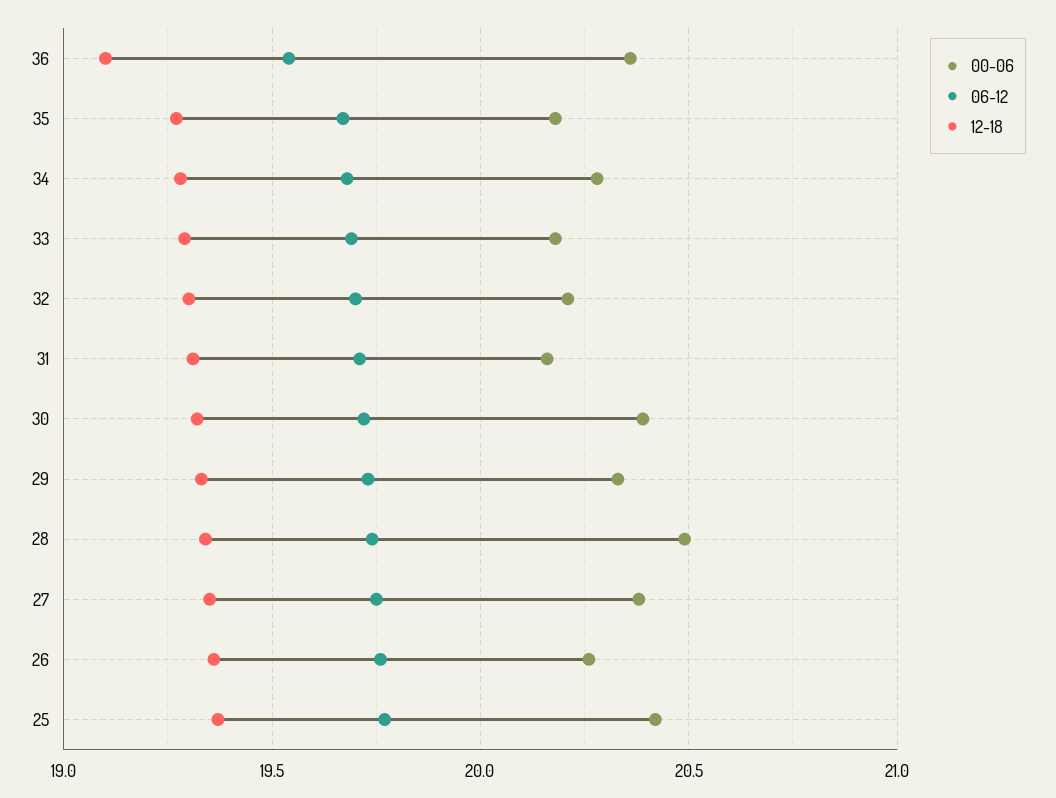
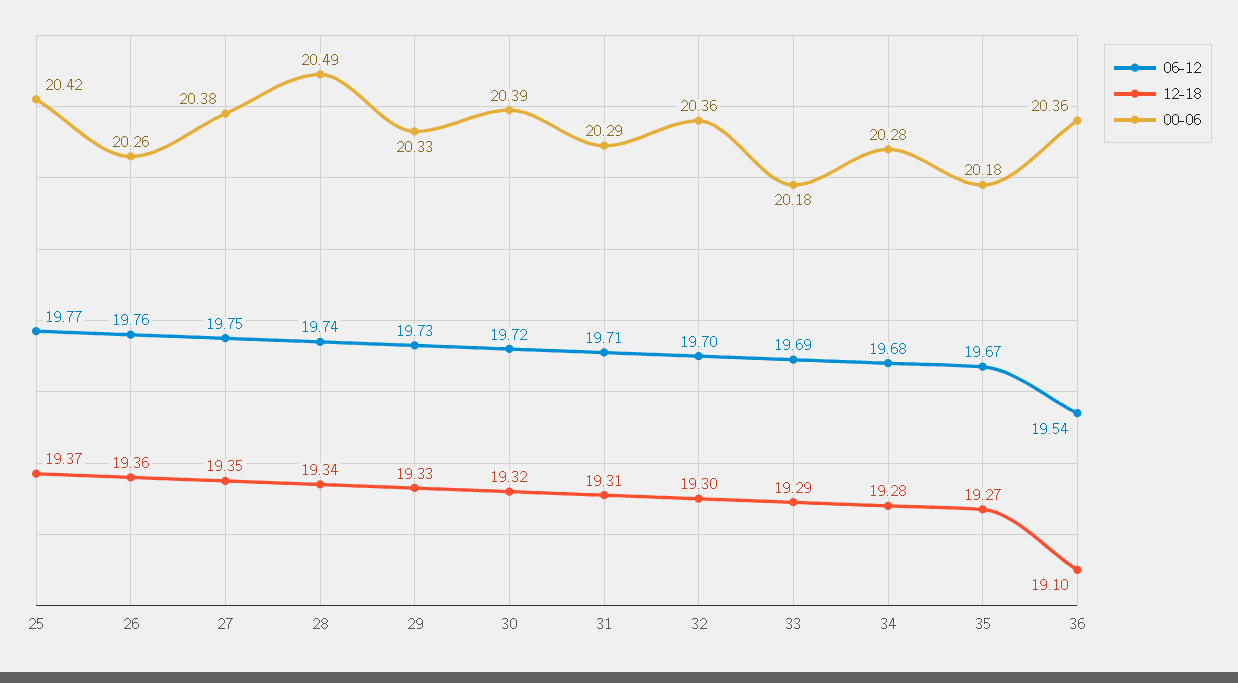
  {
    "00-06": {
      "36": 20.36,
      "35": 20.18,
      "34": 20.28,
      "33": 20.18,
-     "32": 20.2,
+     "32": 20.36,
-     "31": 20.15,
+     "31": 20.29,
      "30": 20.39,
      "29": 20.33,
      "28": 20.49,
      "27": 20.38,
      "26": 20.26,
      "25": 20.42
    },
    "06-12": {
      "36": 19.54,
      "35": 19.67,
      "34": 19.68,
      "33": 19.69,
      "32": 19.7,
      "31": 19.71,
      "30": 19.72,
      "29": 19.73,
      "28": 19.74,
      "27": 19.75,
      "26": 19.76,
      "25": 19.77
    },
    "12-18": {
      "36": 19.1,
      "35": 19.27,
      "34": 19.28,
      "33": 19.29,
      "32": 19.3,
      "31": 19.31,
      "30": 19.32,
      "29": 19.33,
      "28": 19.34,
      "27": 19.35,
      "26": 19.36,
      "25": 19.37
    }
  }

